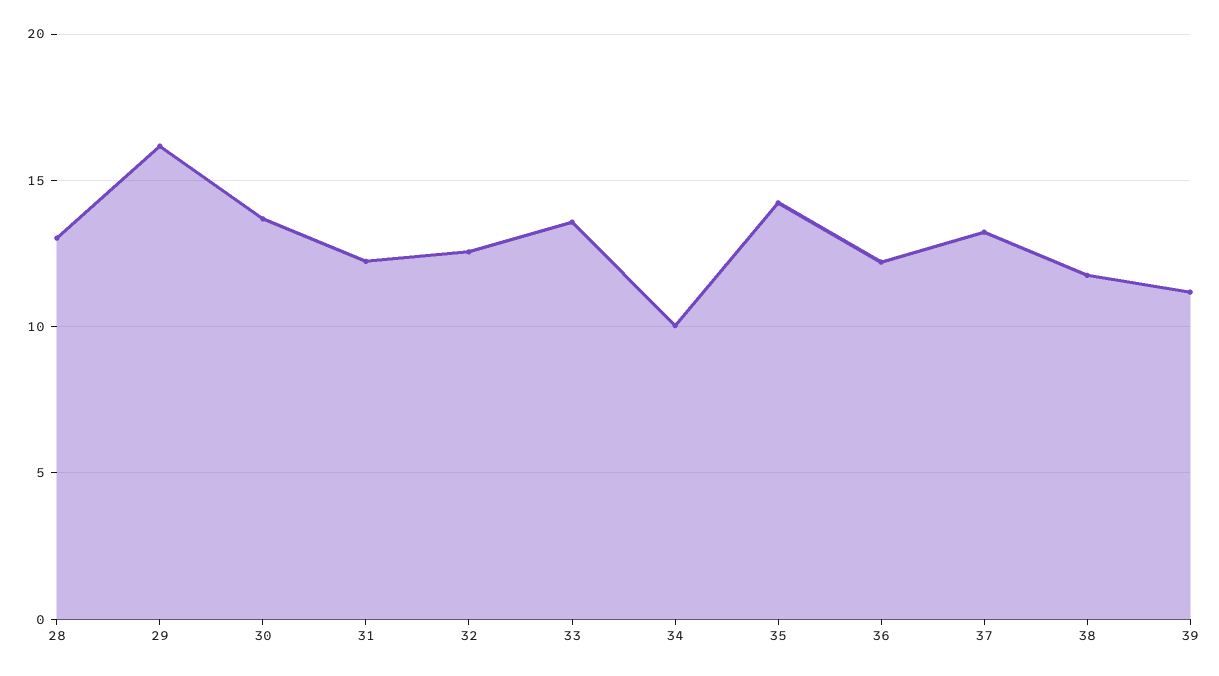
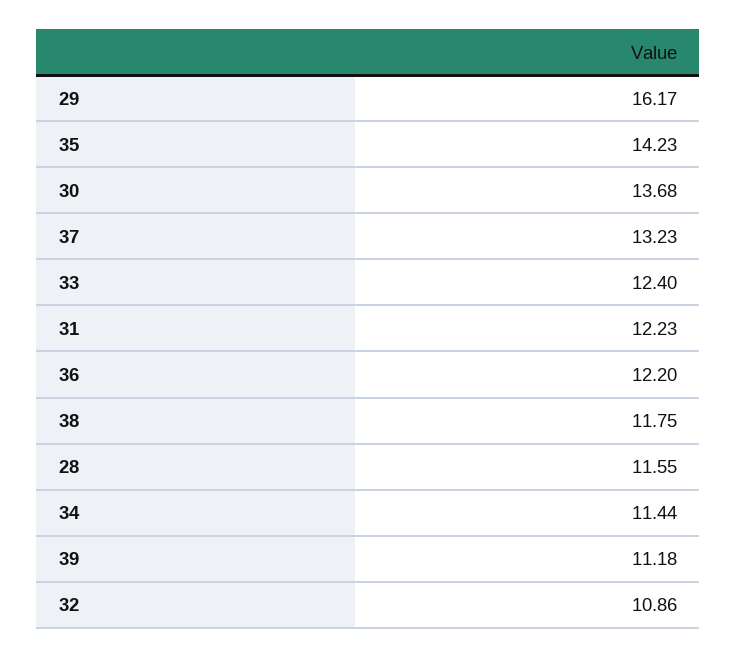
  {
-   "28": 13,
+   "28": 11.55,
    "29": 16.17,
    "30": 13.68,
    "31": 12.23,
-   "32": 12.5,
+   "32": 10.86,
-   "33": 13.5,
+   "33": 12.4,
-   "34": 10,
+   "34": 11.44,
    "35": 14.23,
    "36": 12.2,
    "37": 13.23,
    "38": 11.75,
    "39": 11.18
  }

